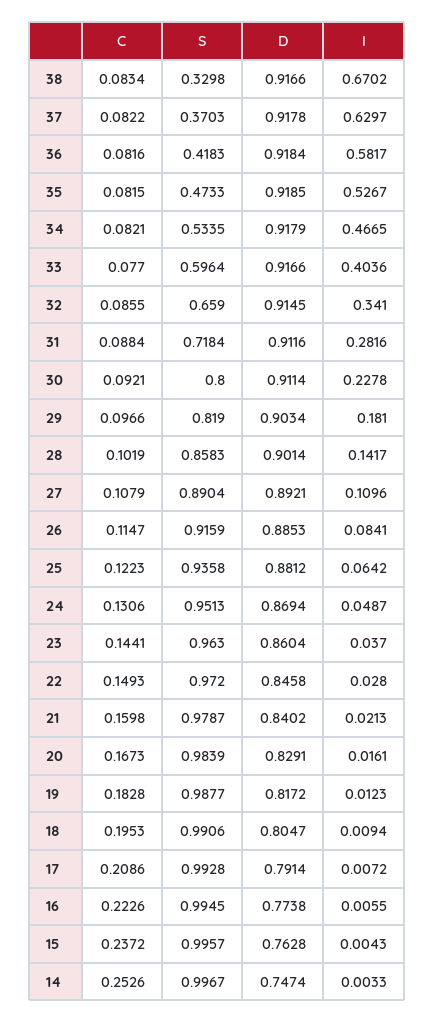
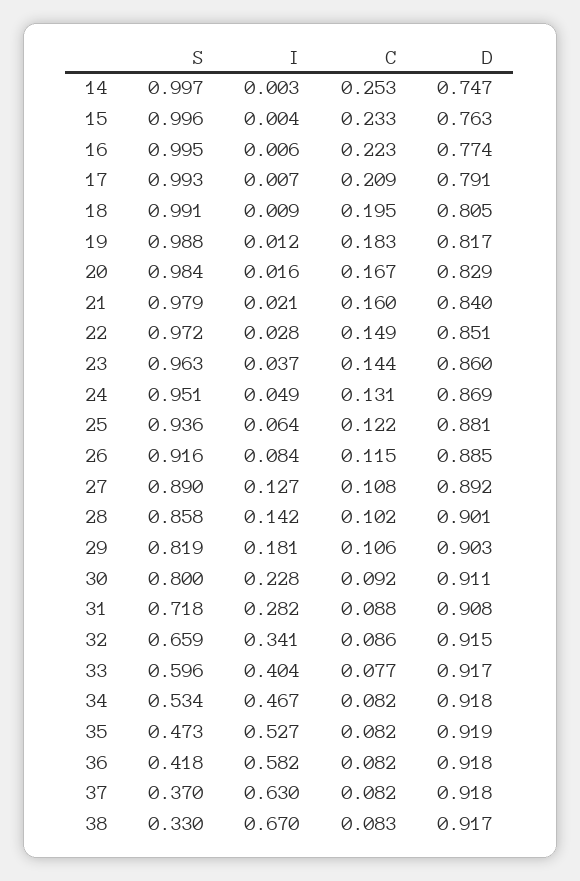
  {
    "C": {
      "38": 0.0834,
      "37": 0.0822,
      "36": 0.0816,
      "35": 0.0815,
      "34": 0.0821,
      "33": 0.077,
      "32": 0.0855,
      "31": 0.0884,
      "30": 0.0921,
-     "29": 0.0966,
+     "29": 0.106,
      "28": 0.1019,
      "27": 0.1079,
      "26": 0.1147,
      "25": 0.1223,
      "24": 0.1306,
      "23": 0.1441,
      "22": 0.1493,
      "21": 0.1598,
      "20": 0.1673,
      "19": 0.1828,
      "18": 0.1953,
      "17": 0.2086,
      "16": 0.2226,
-     "15": 0.2372,
+     "15": 0.233,
      "14": 0.2526
    },
    "S": {
      "38": 0.3298,
      "37": 0.3703,
      "36": 0.4183,
      "35": 0.4733,
      "34": 0.5335,
      "33": 0.5964,
      "32": 0.659,
      "31": 0.7184,
      "30": 0.8,
      "29": 0.819,
      "28": 0.8583,
      "27": 0.8904,
      "26": 0.9159,
      "25": 0.9358,
      "24": 0.9513,
      "23": 0.963,
      "22": 0.972,
      "21": 0.9787,
      "20": 0.9839,
      "19": 0.9877,
      "18": 0.9906,
      "17": 0.9928,
      "16": 0.9945,
      "15": 0.9957,
      "14": 0.9967
    },
    "D": {
      "38": 0.9166,
      "37": 0.9178,
      "36": 0.9184,
      "35": 0.9185,
      "34": 0.9179,
      "33": 0.9166,
      "32": 0.9145,
-     "31": 0.9116,
+     "31": 0.908,
      "30": 0.9114,
      "29": 0.9034,
      "28": 0.9014,
      "27": 0.8921,
      "26": 0.8853,
      "25": 0.8812,
      "24": 0.8694,
      "23": 0.8604,
-     "22": 0.8458,
+     "22": 0.851,
      "21": 0.8402,
      "20": 0.8291,
      "19": 0.8172,
      "18": 0.8047,
      "17": 0.7914,
      "16": 0.7738,
      "15": 0.7628,
      "14": 0.7474
    },
    "I": {
      "38": 0.6702,
      "37": 0.6297,
      "36": 0.5817,
      "35": 0.5267,
      "34": 0.4665,
      "33": 0.4036,
      "32": 0.341,
      "31": 0.2816,
      "30": 0.2278,
      "29": 0.181,
      "28": 0.1417,
-     "27": 0.1096,
+     "27": 0.127,
      "26": 0.0841,
      "25": 0.0642,
      "24": 0.0487,
      "23": 0.037,
      "22": 0.028,
      "21": 0.0213,
      "20": 0.0161,
      "19": 0.0123,
      "18": 0.0094,
      "17": 0.0072,
      "16": 0.0055,
      "15": 0.0043,
      "14": 0.0033
    }
  }

